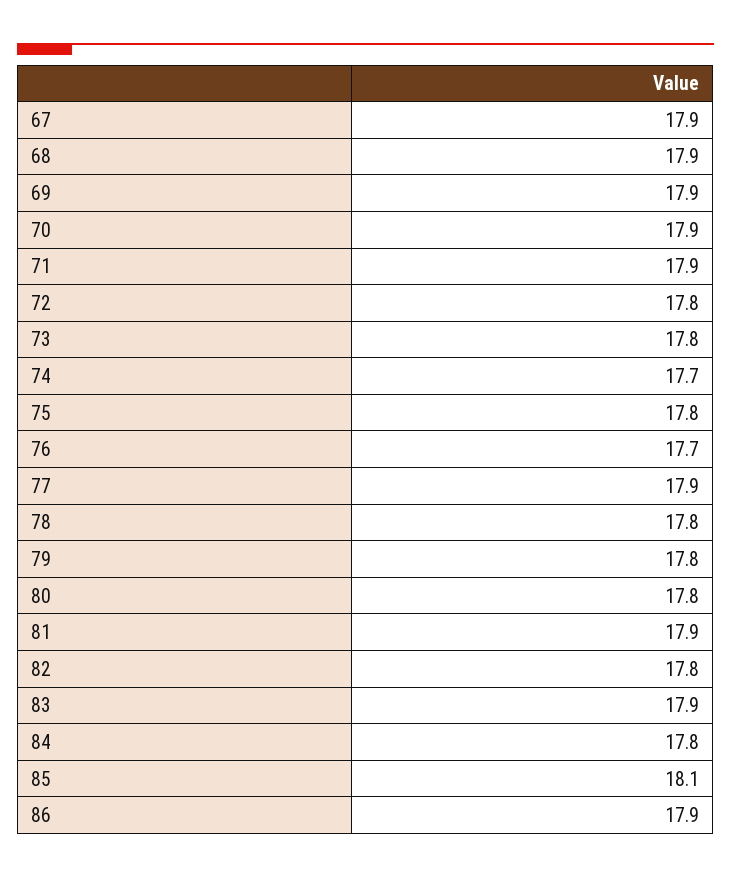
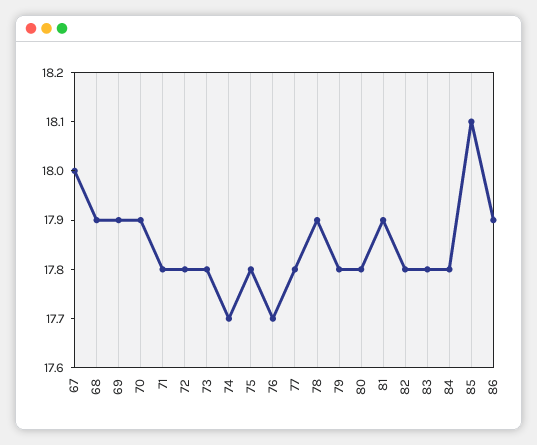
  {
-   "67": 17.9,
+   "67": 18,
    "68": 17.9,
    "69": 17.9,
    "70": 17.9,
-   "71": 17.9,
+   "71": 17.8,
    "72": 17.8,
    "73": 17.8,
    "74": 17.7,
    "75": 17.8,
    "76": 17.7,
-   "77": 17.9,
+   "77": 17.8,
-   "78": 17.8,
+   "78": 17.9,
    "79": 17.8,
    "80": 17.8,
    "81": 17.9,
    "82": 17.8,
-   "83": 17.9,
+   "83": 17.8,
    "84": 17.8,
    "85": 18.1,
    "86": 17.9
  }

